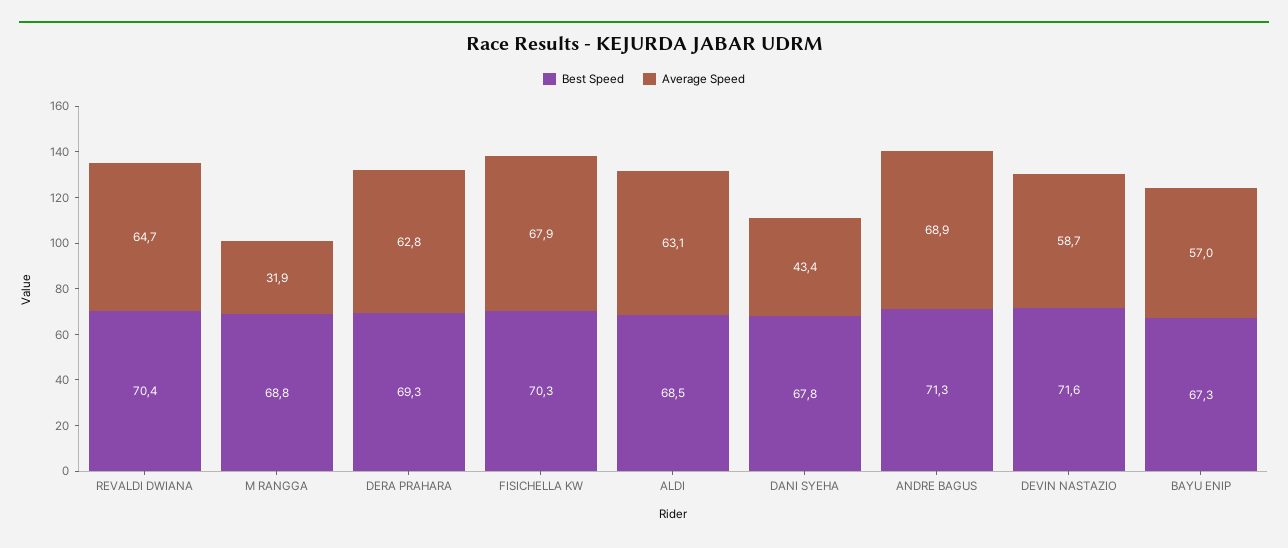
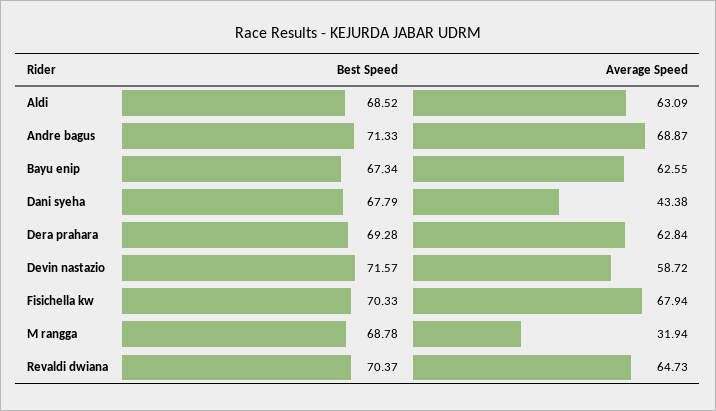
  {
    "Best Speed": {
      "REVALDI DWIANA": 70.37,
      "M RANGGA": 68.78,
      "DERA PRAHARA": 69.28,
      "FISICHELLA KW": 70.33,
      "ALDI": 68.52,
      "DANI SYEHA": 67.79,
      "ANDRE BAGUS": 71.33,
      "DEVIN NASTAZIO": 71.57,
      "BAYU ENIP": 67.34
    },
    "Average Speed": {
      "REVALDI DWIANA": 64.73,
      "M RANGGA": 31.94,
      "DERA PRAHARA": 62.84,
      "FISICHELLA KW": 67.94,
      "ALDI": 63.09,
      "DANI SYEHA": 43.38,
      "ANDRE BAGUS": 68.87,
      "DEVIN NASTAZIO": 58.72,
-     "BAYU ENIP": 57
+     "BAYU ENIP": 62.55
    }
  }

